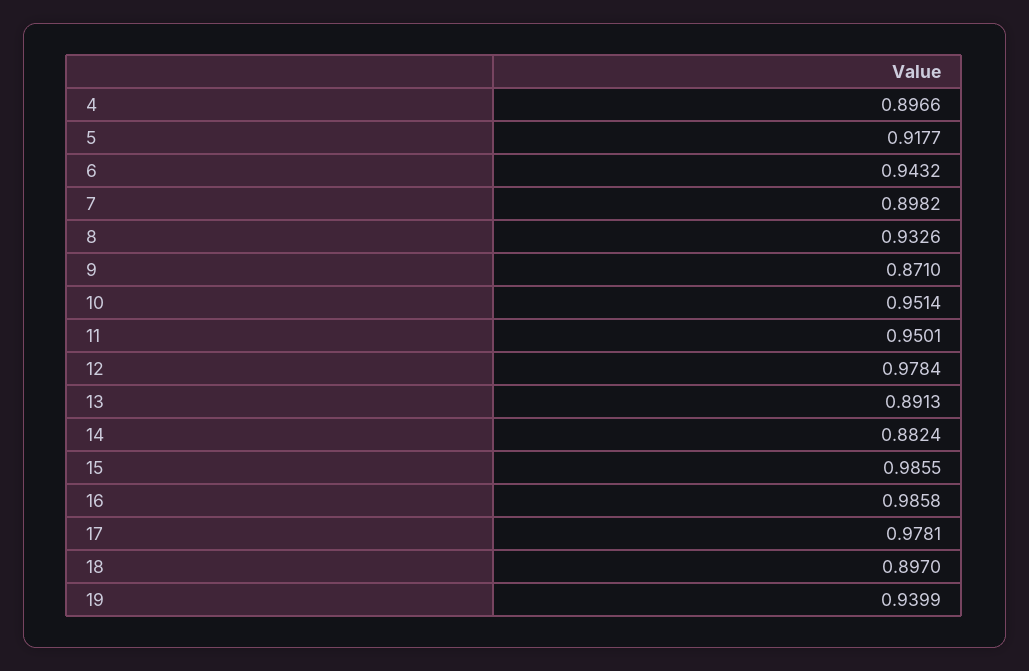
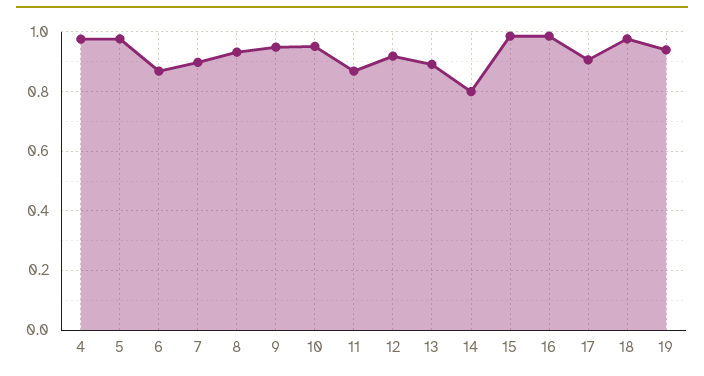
  {
-   "4": 0.8966,
+   "4": 0.975,
-   "5": 0.9177,
+   "5": 0.975,
-   "6": 0.9432,
+   "6": 0.875,
    "7": 0.8982,
    "8": 0.9326,
-   "9": 0.871,
+   "9": 0.95,
    "10": 0.9514,
-   "11": 0.9501,
+   "11": 0.875,
-   "12": 0.9784,
+   "12": 0.925,
    "13": 0.8913,
-   "14": 0.8824,
+   "14": 0.8,
    "15": 0.9855,
    "16": 0.9858,
-   "17": 0.9781,
+   "17": 0.9,
-   "18": 0.897,
+   "18": 0.975,
    "19": 0.9399
  }

